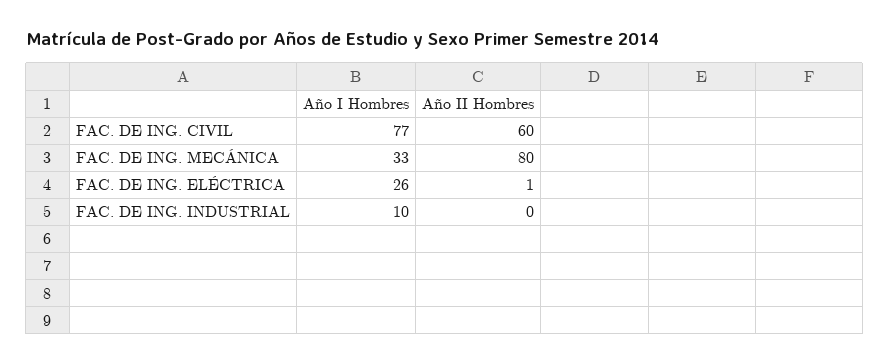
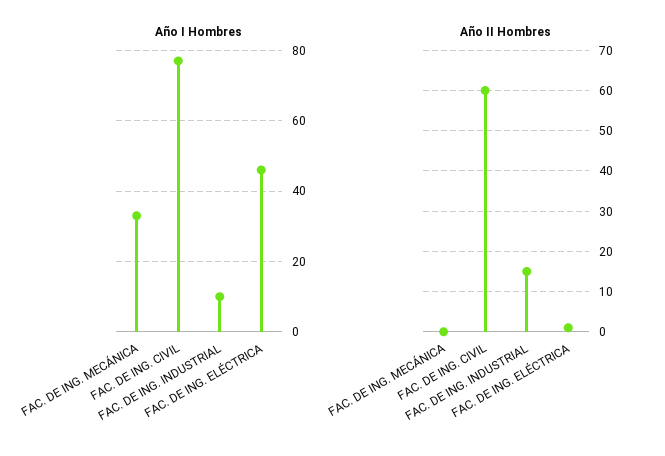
  {
    "Año I Hombres": {
      "FAC. DE ING. CIVIL": 77,
      "FAC. DE ING. MECÁNICA": 33,
-     "FAC. DE ING. ELÉCTRICA": 26,
+     "FAC. DE ING. ELÉCTRICA": 45,
      "FAC. DE ING. INDUSTRIAL": 10
    },
    "Año II Hombres": {
      "FAC. DE ING. CIVIL": 60,
-     "FAC. DE ING. MECÁNICA": 80,
+     "FAC. DE ING. MECÁNICA": 0,
      "FAC. DE ING. ELÉCTRICA": 1,
-     "FAC. DE ING. INDUSTRIAL": 0
+     "FAC. DE ING. INDUSTRIAL": 15
    }
  }

